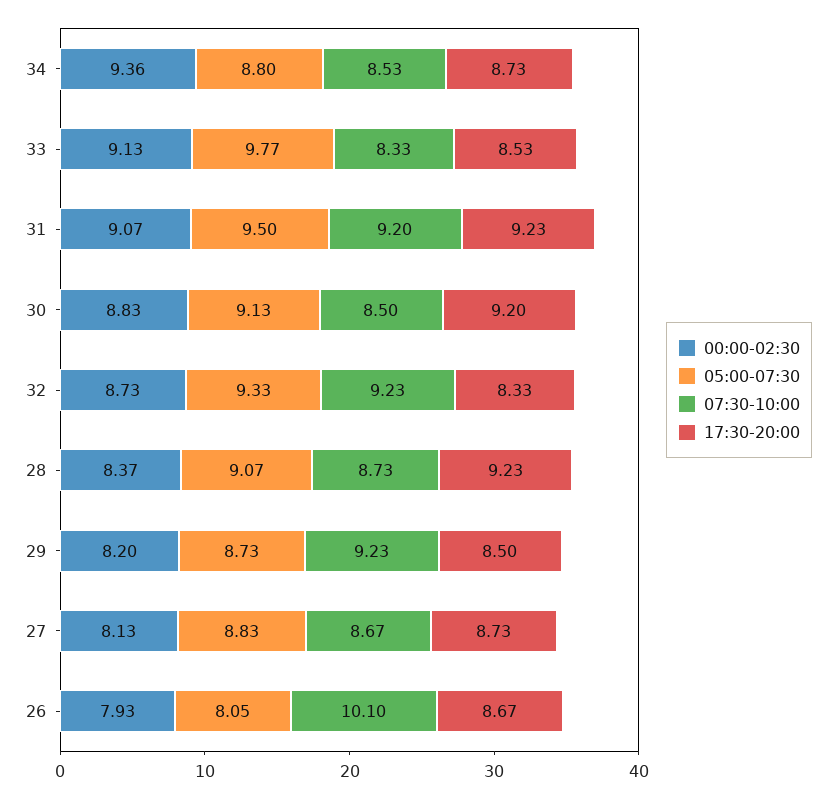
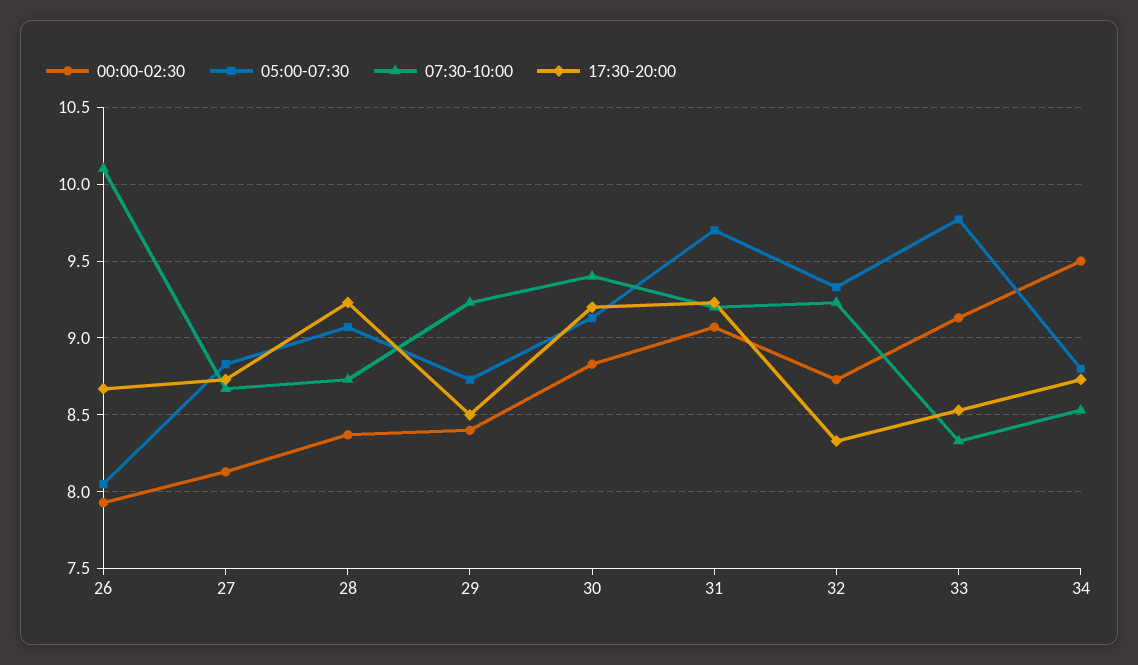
  {
    "00:00-02:30": {
-     "34": 9.36,
+     "34": 9.5,
      "33": 9.13,
      "31": 9.07,
      "30": 8.83,
      "32": 8.73,
      "28": 8.37,
-     "29": 8.2,
+     "29": 8.4,
      "27": 8.13,
      "26": 7.93
    },
    "05:00-07:30": {
      "34": 8.8,
      "33": 9.77,
-     "31": 9.5,
+     "31": 9.7,
      "30": 9.13,
      "32": 9.33,
      "28": 9.07,
      "29": 8.73,
      "27": 8.83,
      "26": 8.05
    },
    "07:30-10:00": {
      "34": 8.53,
      "33": 8.33,
      "31": 9.2,
-     "30": 8.5,
+     "30": 9.4,
      "32": 9.23,
      "28": 8.73,
      "29": 9.23,
      "27": 8.67,
      "26": 10.1
    },
    "17:30-20:00": {
      "34": 8.73,
      "33": 8.53,
      "31": 9.23,
      "30": 9.2,
      "32": 8.33,
      "28": 9.23,
      "29": 8.5,
      "27": 8.73,
      "26": 8.67
    }
  }

